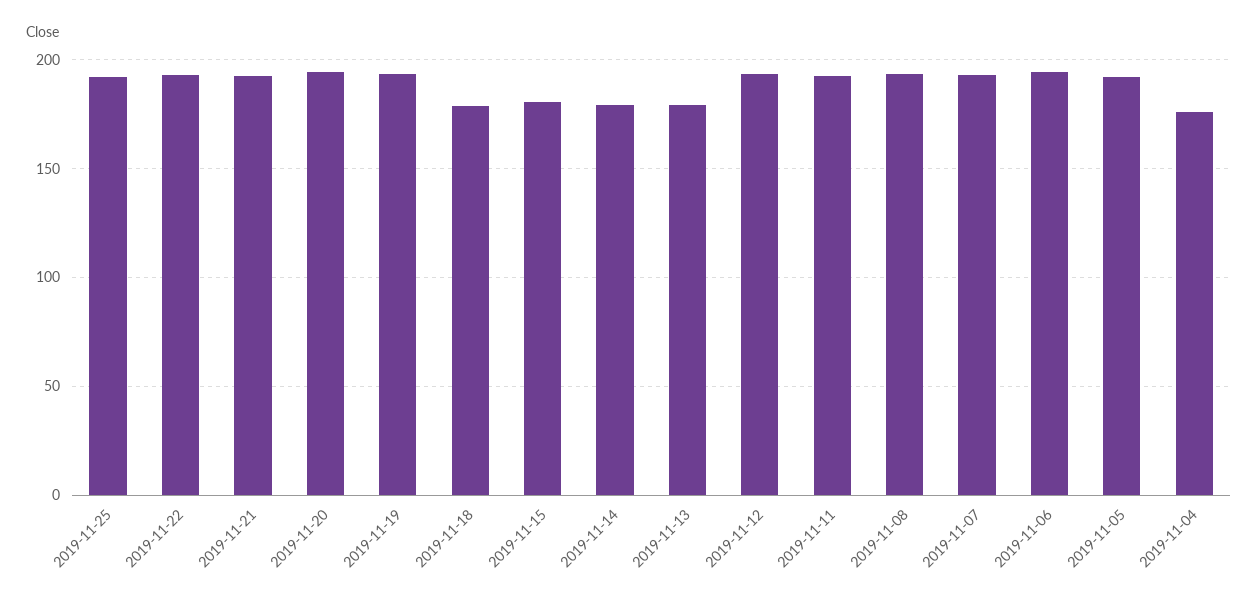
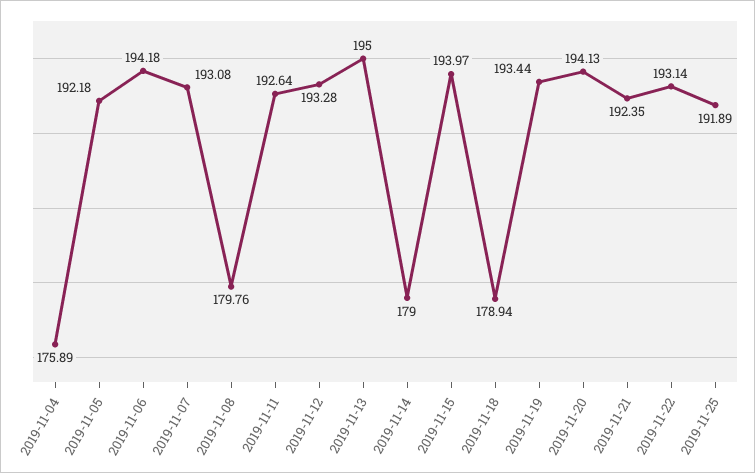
  {
    "2019-11-25": 191.89,
    "2019-11-22": 193.14,
    "2019-11-21": 192.35,
    "2019-11-20": 194.13,
    "2019-11-19": 193.44,
    "2019-11-18": 178.94,
-   "2019-11-15": 180,
+   "2019-11-15": 193.97,
    "2019-11-14": 179,
-   "2019-11-13": 180,
+   "2019-11-13": 195,
    "2019-11-12": 193.28,
    "2019-11-11": 192.64,
-   "2019-11-08": 195,
+   "2019-11-08": 179.76,
    "2019-11-07": 193.08,
    "2019-11-06": 194.18,
    "2019-11-05": 192.18,
    "2019-11-04": 175.89
  }

